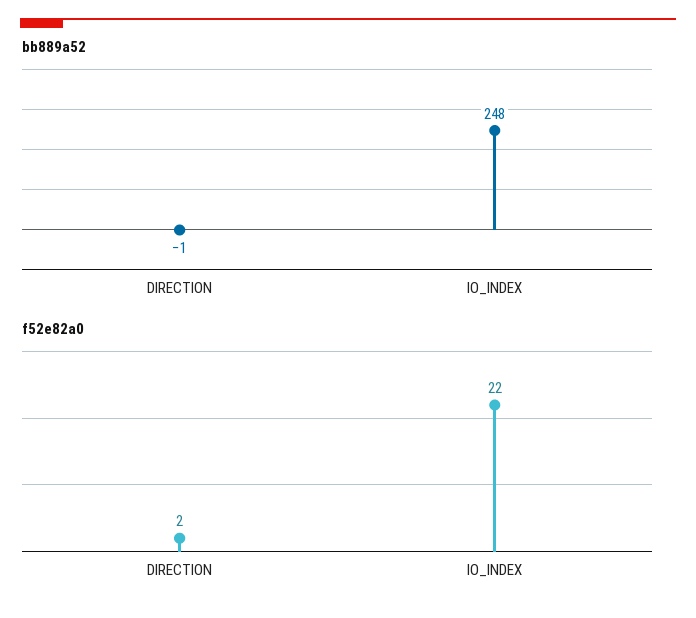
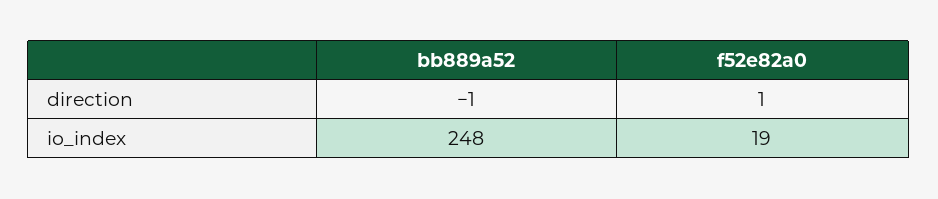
  {
    "bb889a52": {
      "DIRECTION": -1,
      "IO_INDEX": 248
    },
    "f52e82a0": {
-     "DIRECTION": 2,
+     "DIRECTION": 1,
-     "IO_INDEX": 22
+     "IO_INDEX": 19
    }
  }

